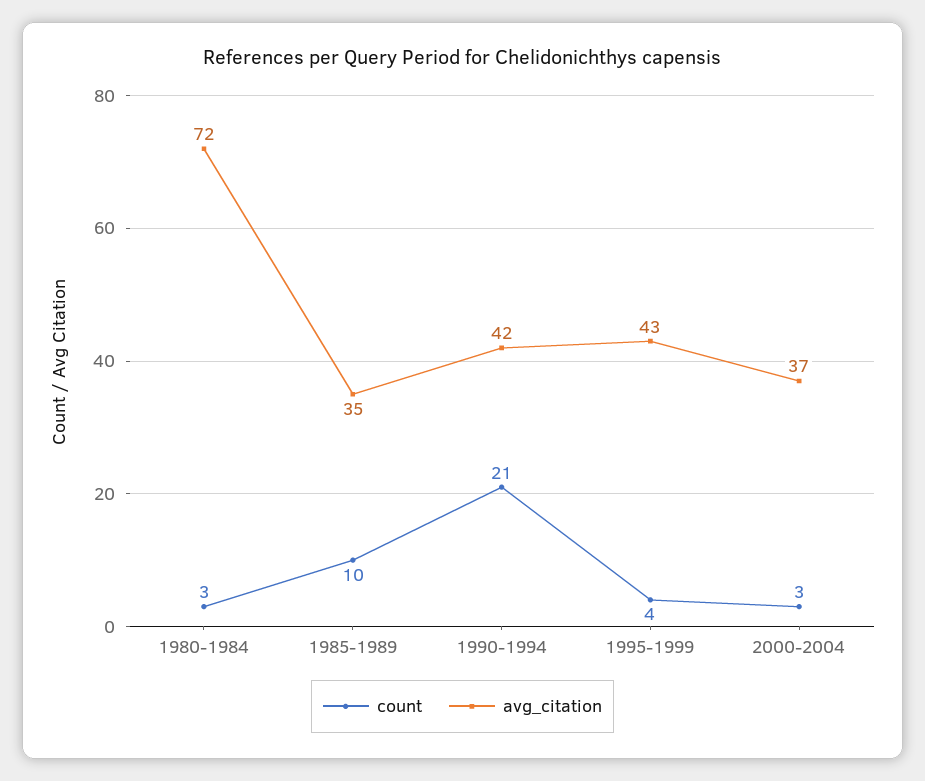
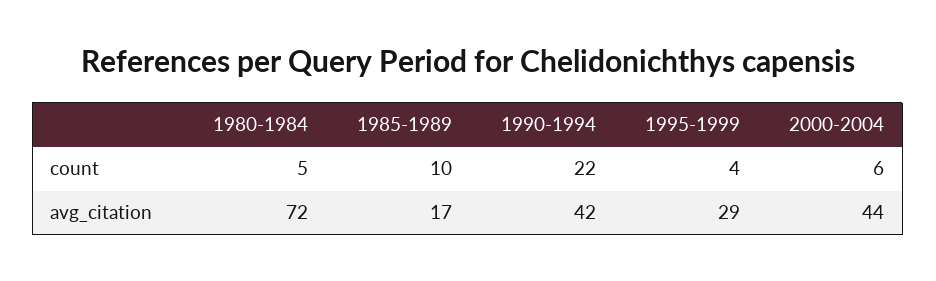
  {
    "count": {
-     "1980-1984": 3,
+     "1980-1984": 5,
      "1985-1989": 10,
-     "1990-1994": 21,
+     "1990-1994": 22,
      "1995-1999": 4,
-     "2000-2004": 3
+     "2000-2004": 6
    },
    "avg_citation": {
      "1980-1984": 72,
-     "1985-1989": 35,
+     "1985-1989": 17,
      "1990-1994": 42,
-     "1995-1999": 43,
+     "1995-1999": 29,
-     "2000-2004": 37
+     "2000-2004": 44
    }
  }

